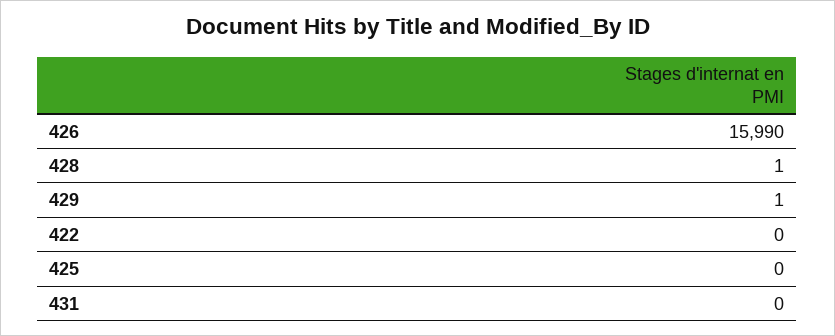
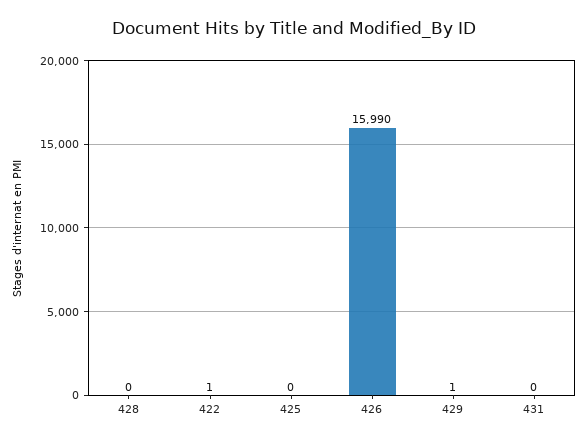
  {
    "426": 15990,
-   "428": 1,
+   "428": 0,
    "429": 1,
-   "422": 0,
+   "422": 1,
    "425": 0,
    "431": 0
  }

